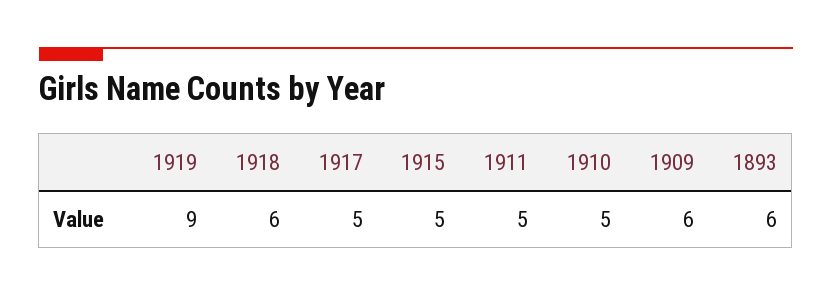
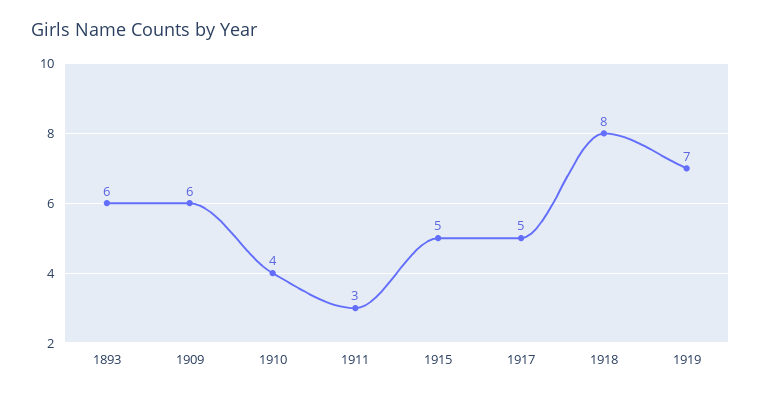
  {
-   "1919": 9,
+   "1919": 7,
-   "1918": 6,
+   "1918": 8,
    "1917": 5,
    "1915": 5,
-   "1911": 5,
+   "1911": 3,
-   "1910": 5,
+   "1910": 4,
    "1909": 6,
    "1893": 6
  }

